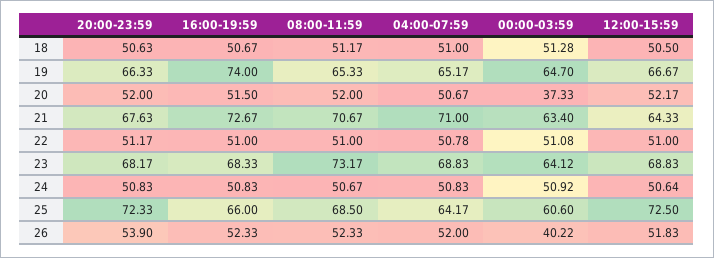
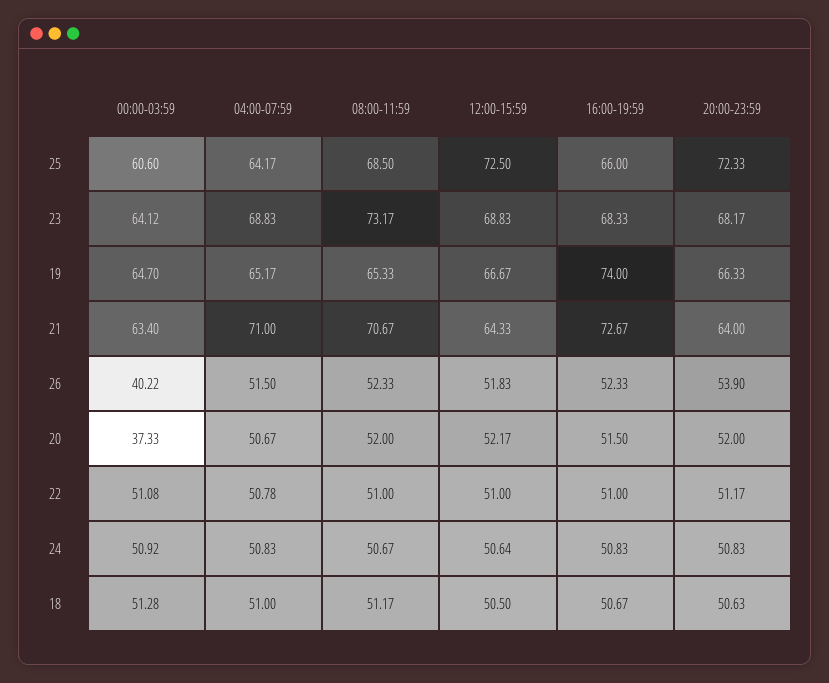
  {
    "20:00-23:59": {
      "18": 50.63,
      "19": 66.33,
      "20": 52,
-     "21": 67.63,
+     "21": 64,
      "22": 51.17,
      "23": 68.17,
      "24": 50.83,
      "25": 72.33,
      "26": 53.9
    },
    "16:00-19:59": {
      "18": 50.67,
      "19": 74,
      "20": 51.5,
      "21": 72.67,
      "22": 51,
      "23": 68.33,
      "24": 50.83,
      "25": 66,
      "26": 52.33
    },
    "08:00-11:59": {
      "18": 51.17,
      "19": 65.33,
      "20": 52,
      "21": 70.67,
      "22": 51,
      "23": 73.17,
      "24": 50.67,
      "25": 68.5,
      "26": 52.33
    },
    "04:00-07:59": {
      "18": 51,
      "19": 65.17,
      "20": 50.67,
      "21": 71,
      "22": 50.78,
      "23": 68.83,
      "24": 50.83,
      "25": 64.17,
-     "26": 52
+     "26": 51.5
    },
    "00:00-03:59": {
      "18": 51.28,
      "19": 64.7,
      "20": 37.33,
      "21": 63.4,
      "22": 51.08,
      "23": 64.12,
      "24": 50.92,
      "25": 60.6,
      "26": 40.22
    },
    "12:00-15:59": {
      "18": 50.5,
      "19": 66.67,
      "20": 52.17,
      "21": 64.33,
      "22": 51,
      "23": 68.83,
      "24": 50.64,
      "25": 72.5,
      "26": 51.83
    }
  }

